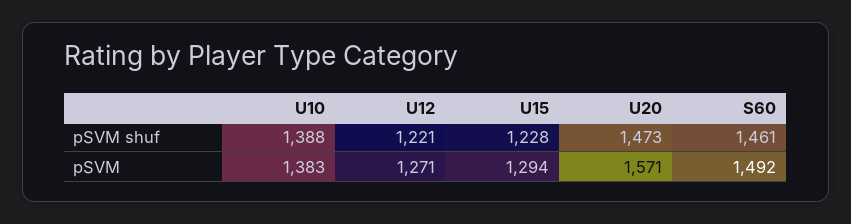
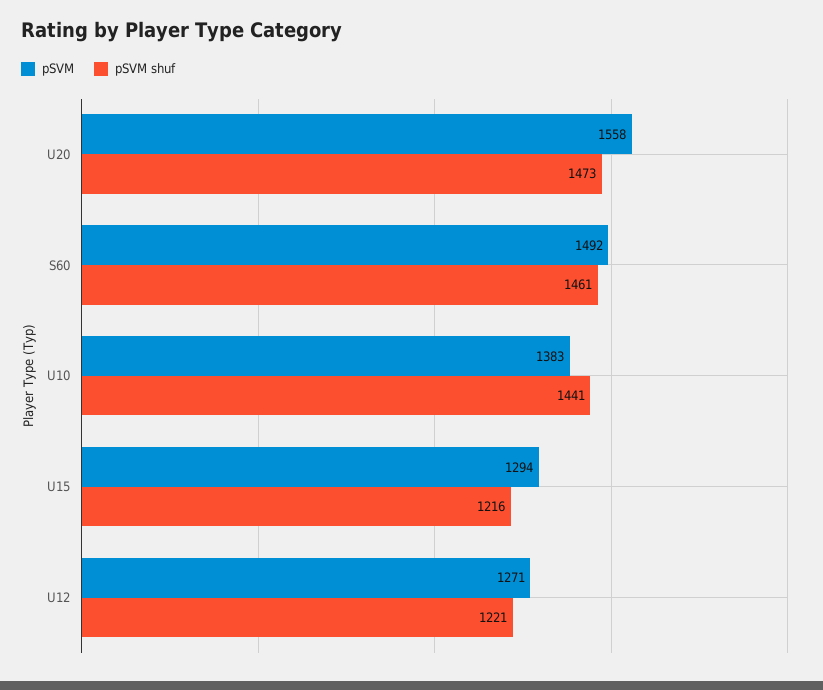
  {
    "pSVM shuf": {
-     "U10": 1388,
+     "U10": 1441,
      "U12": 1221,
-     "U15": 1228,
+     "U15": 1216,
      "U20": 1473,
      "S60": 1461
    },
    "pSVM": {
      "U10": 1383,
      "U12": 1271,
      "U15": 1294,
-     "U20": 1571,
+     "U20": 1558,
      "S60": 1492
    }
  }

